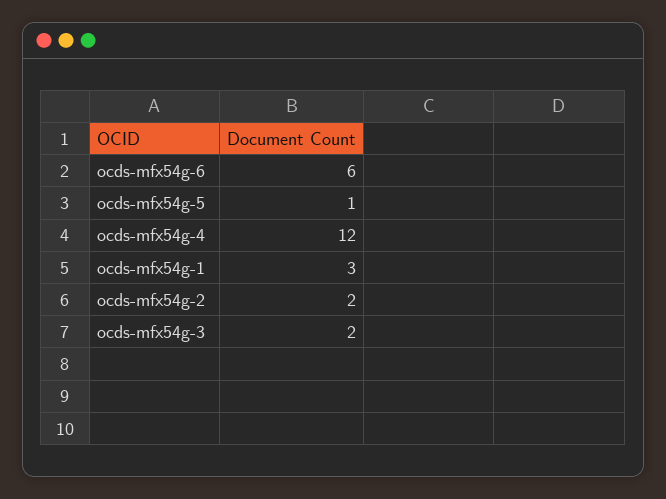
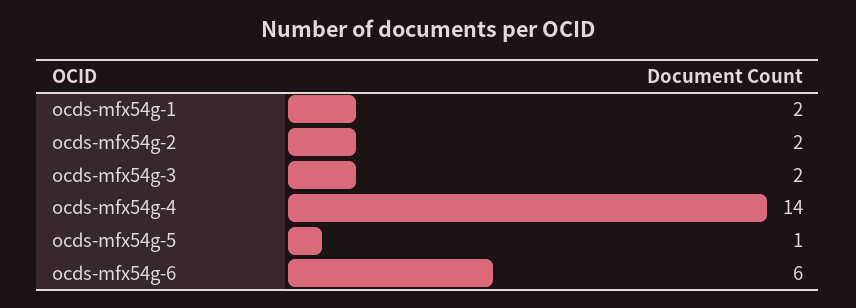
  {
    "ocds-mfx54g-6": 6,
    "ocds-mfx54g-5": 1,
-   "ocds-mfx54g-4": 12,
+   "ocds-mfx54g-4": 14,
-   "ocds-mfx54g-1": 3,
+   "ocds-mfx54g-1": 2,
    "ocds-mfx54g-2": 2,
    "ocds-mfx54g-3": 2
  }

